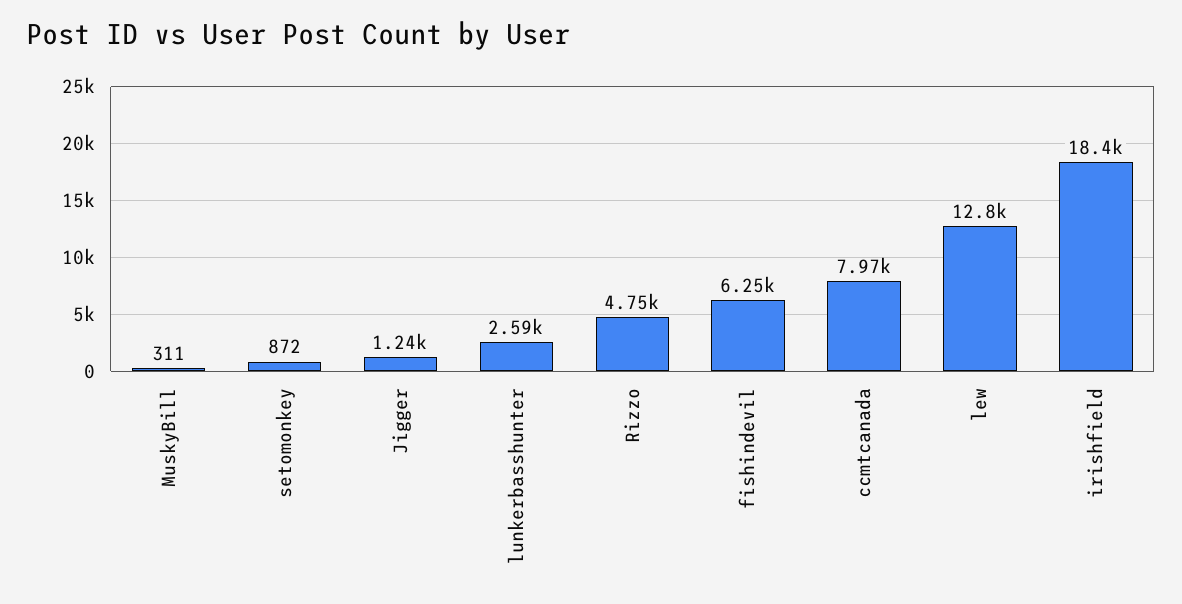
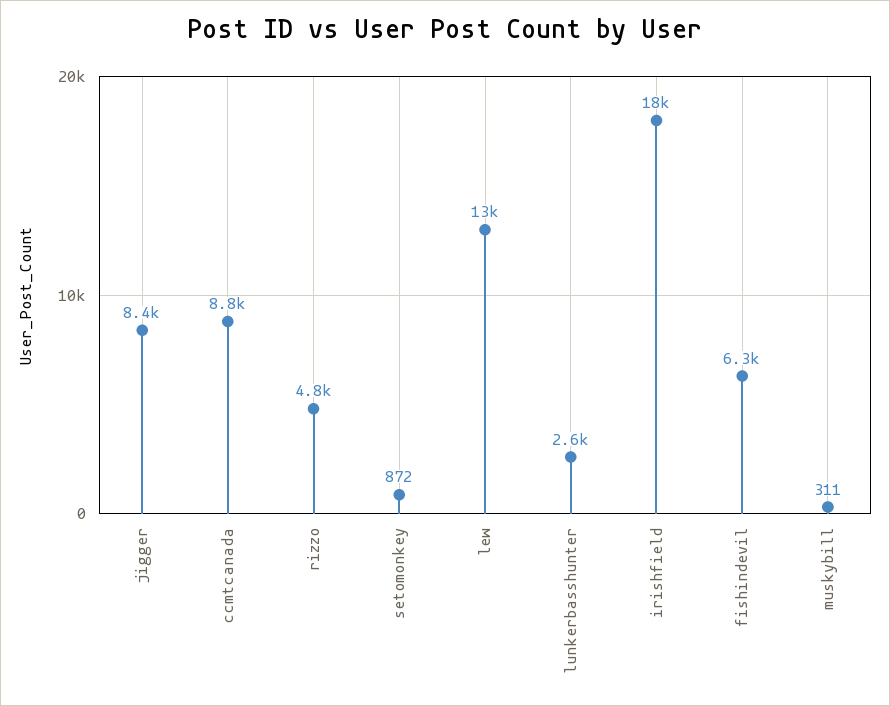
  {
    "MuskyBill": 311,
    "setomonkey": 872,
-   "Jigger": 1240,
+   "Jigger": 8400,
    "lunkerbasshunter": 2590,
    "Rizzo": 4750,
    "fishindevil": 6250,
-   "ccmtcanada": 7970,
+   "ccmtcanada": 8800,
    "lew": 12800,
    "irishfield": 18400
  }

